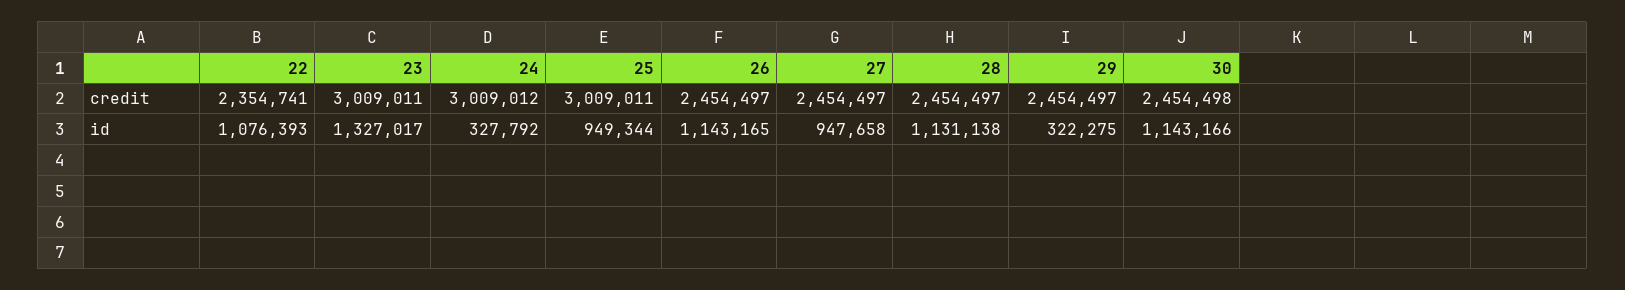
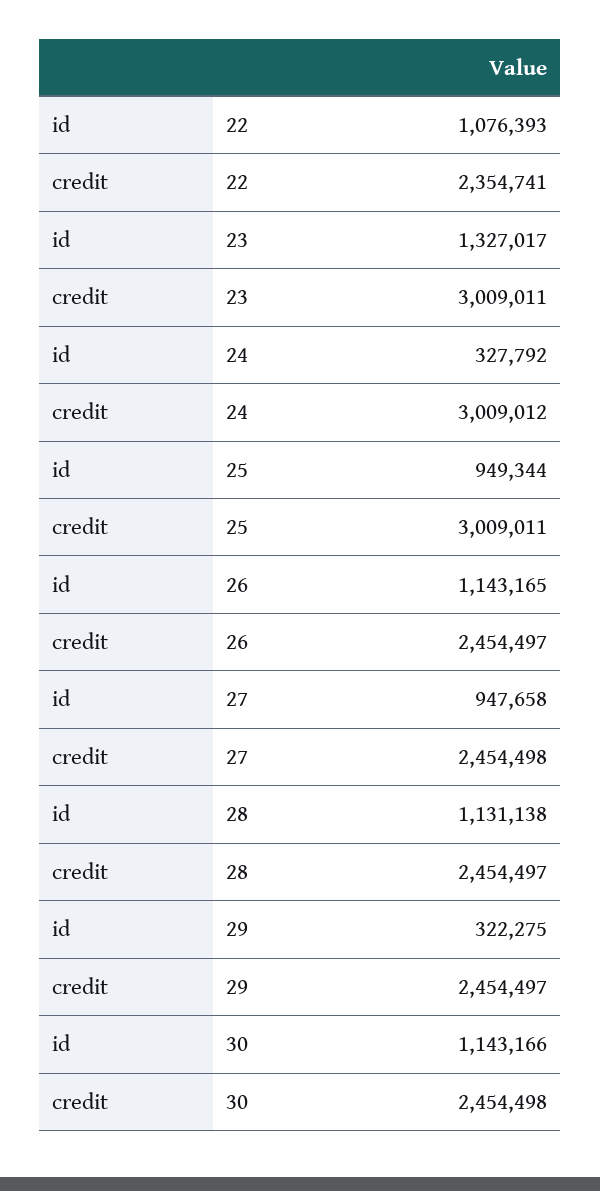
  {
    "22": {
      "credit": 2354741,
      "id": 1076393
    },
    "23": {
      "credit": 3009011,
      "id": 1327017
    },
    "24": {
      "credit": 3009012,
      "id": 327792
    },
    "25": {
      "credit": 3009011,
      "id": 949344
    },
    "26": {
      "credit": 2454497,
      "id": 1143165
    },
    "27": {
-     "credit": 2454497,
+     "credit": 2454498,
      "id": 947658
    },
    "28": {
      "credit": 2454497,
      "id": 1131138
    },
    "29": {
      "credit": 2454497,
      "id": 322275
    },
    "30": {
      "credit": 2454498,
      "id": 1143166
    }
  }

